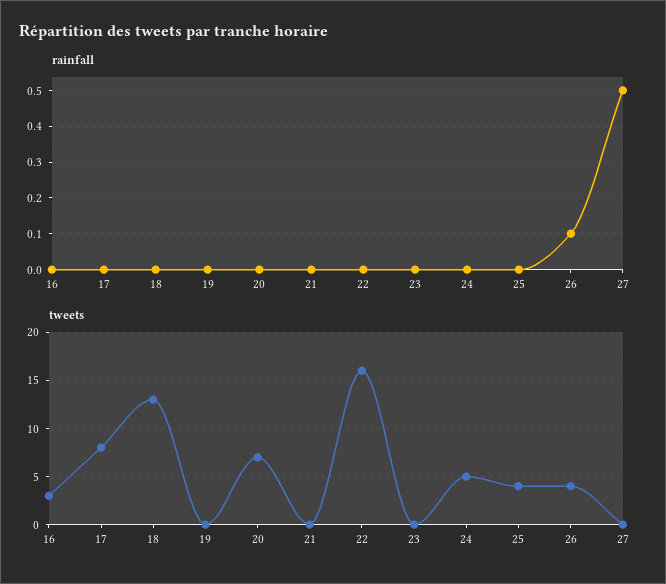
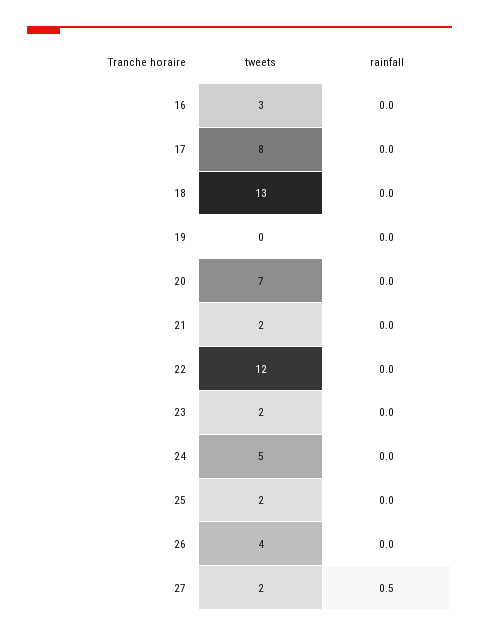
  {
    "rainfall": {
      "16": 0,
      "17": 0,
      "18": 0,
      "19": 0,
      "20": 0,
      "21": 0,
      "22": 0,
      "23": 0,
      "24": 0,
      "25": 0,
-     "26": 0.1,
+     "26": 0,
      "27": 0.5
    },
    "tweets": {
      "16": 3,
      "17": 8,
      "18": 13,
      "19": 0,
      "20": 7,
-     "21": 0,
+     "21": 2,
-     "22": 16,
+     "22": 12,
-     "23": 0,
+     "23": 2,
      "24": 5,
-     "25": 4,
+     "25": 2,
      "26": 4,
-     "27": 0
+     "27": 2
    }
  }

